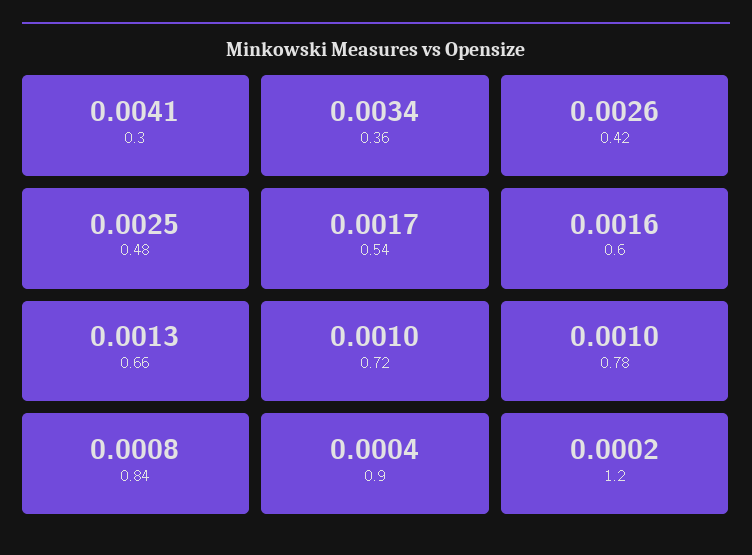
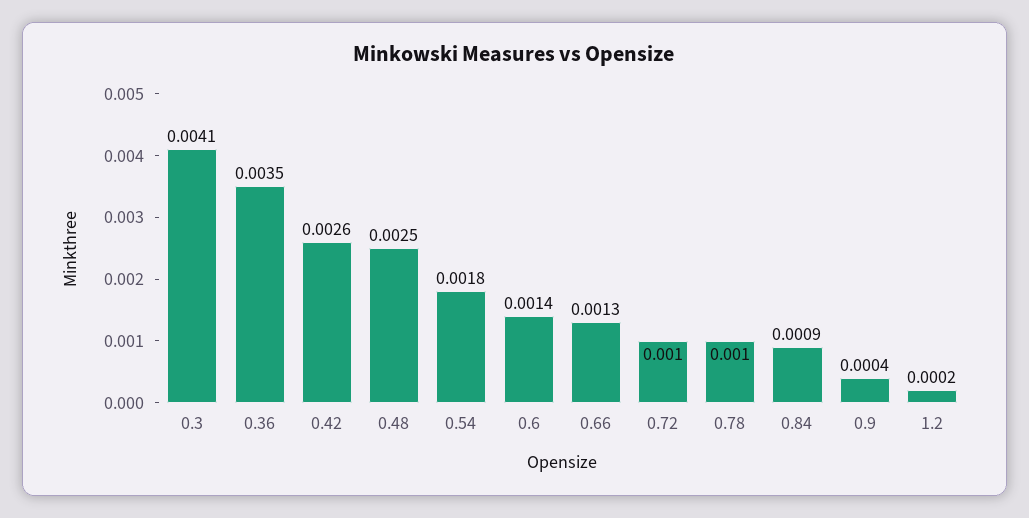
  {
    "0.3": 0.0041,
-   "0.36": 0.0034,
+   "0.36": 0.0035,
    "0.42": 0.0026,
    "0.48": 0.0025,
-   "0.54": 0.0017,
+   "0.54": 0.0018,
-   "0.6": 0.0016,
+   "0.6": 0.0014,
    "0.66": 0.0013,
    "0.72": 0.001,
    "0.78": 0.001,
-   "0.84": 0.0008,
+   "0.84": 0.0009,
    "0.9": 0.0004,
    "1.2": 0.0002
  }

